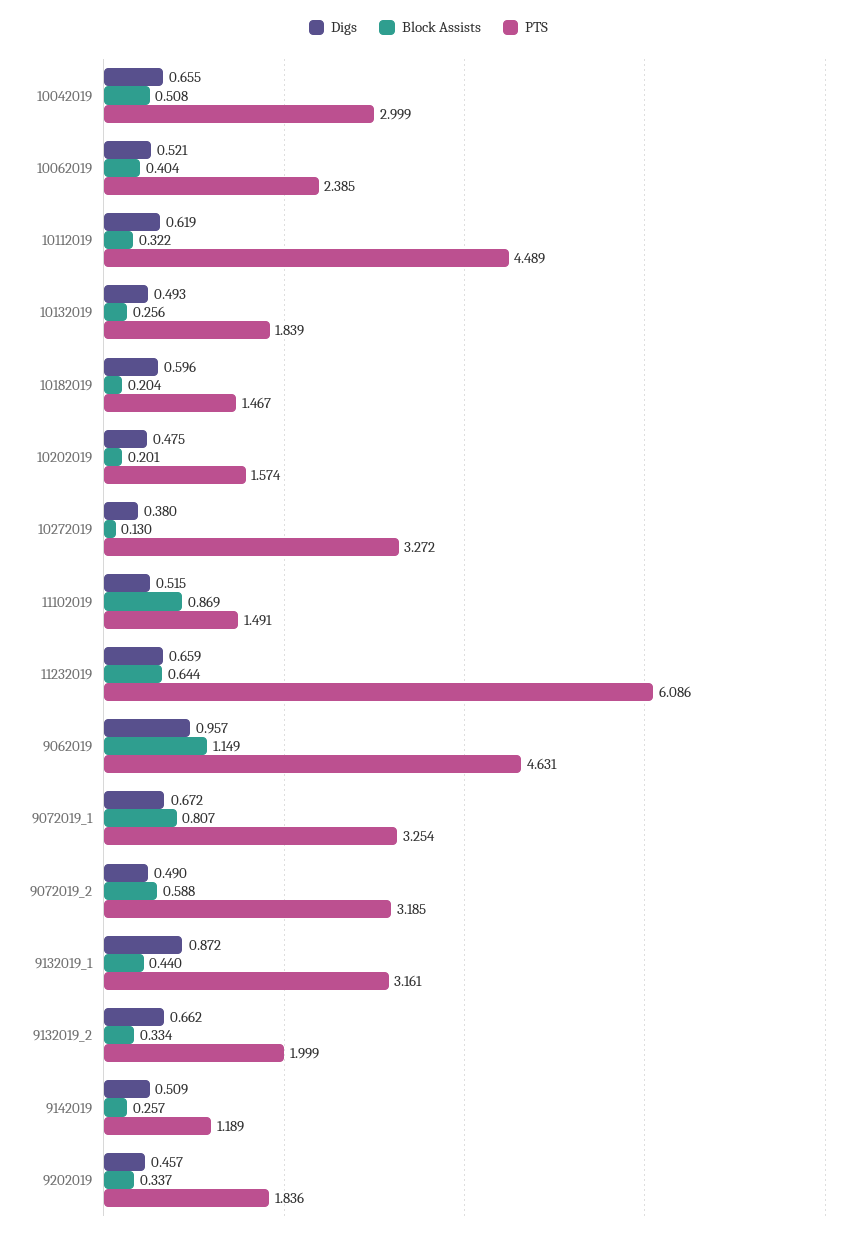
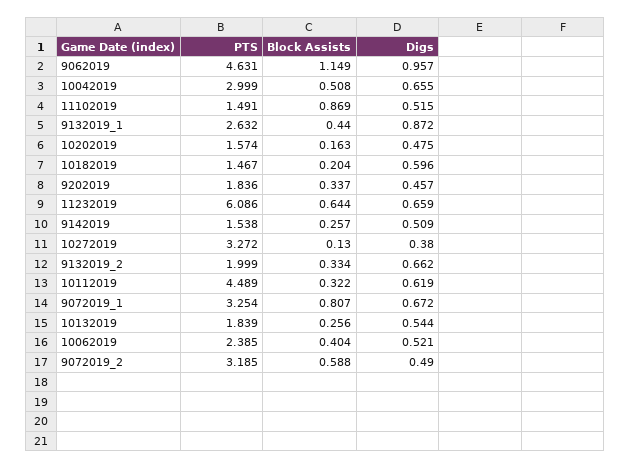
  {
    "Digs": {
      "10042019": 0.655,
      "10062019": 0.521,
      "10112019": 0.619,
-     "10132019": 0.493,
+     "10132019": 0.544,
      "10182019": 0.596,
      "10202019": 0.475,
      "10272019": 0.38,
      "11102019": 0.515,
      "11232019": 0.659,
      "9062019": 0.957,
      "9072019_1": 0.672,
      "9072019_2": 0.49,
      "9132019_1": 0.872,
      "9132019_2": 0.662,
      "9142019": 0.509,
      "9202019": 0.457
    },
    "Block Assists": {
      "10042019": 0.508,
      "10062019": 0.404,
      "10112019": 0.322,
      "10132019": 0.256,
      "10182019": 0.204,
-     "10202019": 0.201,
+     "10202019": 0.163,
      "10272019": 0.13,
      "11102019": 0.869,
      "11232019": 0.644,
      "9062019": 1.149,
      "9072019_1": 0.807,
      "9072019_2": 0.588,
      "9132019_1": 0.44,
      "9132019_2": 0.334,
      "9142019": 0.257,
      "9202019": 0.337
    },
    "PTS": {
      "10042019": 2.999,
      "10062019": 2.385,
      "10112019": 4.489,
      "10132019": 1.839,
      "10182019": 1.467,
      "10202019": 1.574,
      "10272019": 3.272,
      "11102019": 1.491,
      "11232019": 6.086,
      "9062019": 4.631,
      "9072019_1": 3.254,
      "9072019_2": 3.185,
-     "9132019_1": 3.161,
+     "9132019_1": 2.632,
      "9132019_2": 1.999,
-     "9142019": 1.189,
+     "9142019": 1.538,
      "9202019": 1.836
    }
  }

